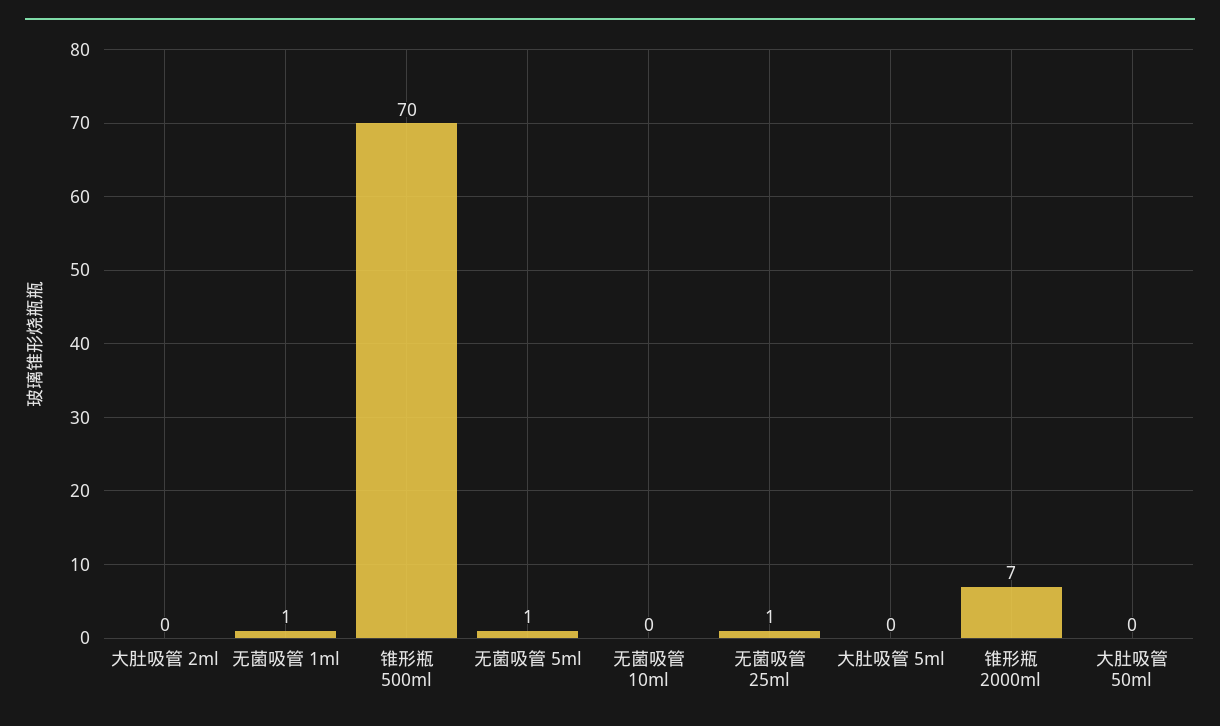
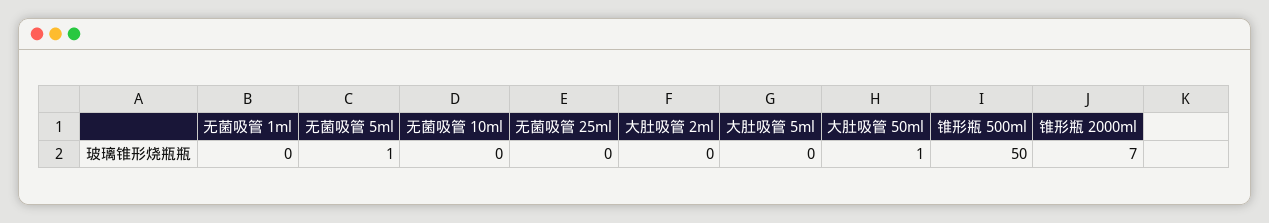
  {
    "大肚吸管 2ml": 0,
-   "无菌吸管 1ml": 1,
+   "无菌吸管 1ml": 0,
-   "锥形瓶 500ml": 70,
+   "锥形瓶 500ml": 50,
    "无菌吸管 5ml": 1,
    "无菌吸管 10ml": 0,
-   "无菌吸管 25ml": 1,
+   "无菌吸管 25ml": 0,
    "大肚吸管 5ml": 0,
    "锥形瓶 2000ml": 7,
-   "大肚吸管 50ml": 0
+   "大肚吸管 50ml": 1
  }

